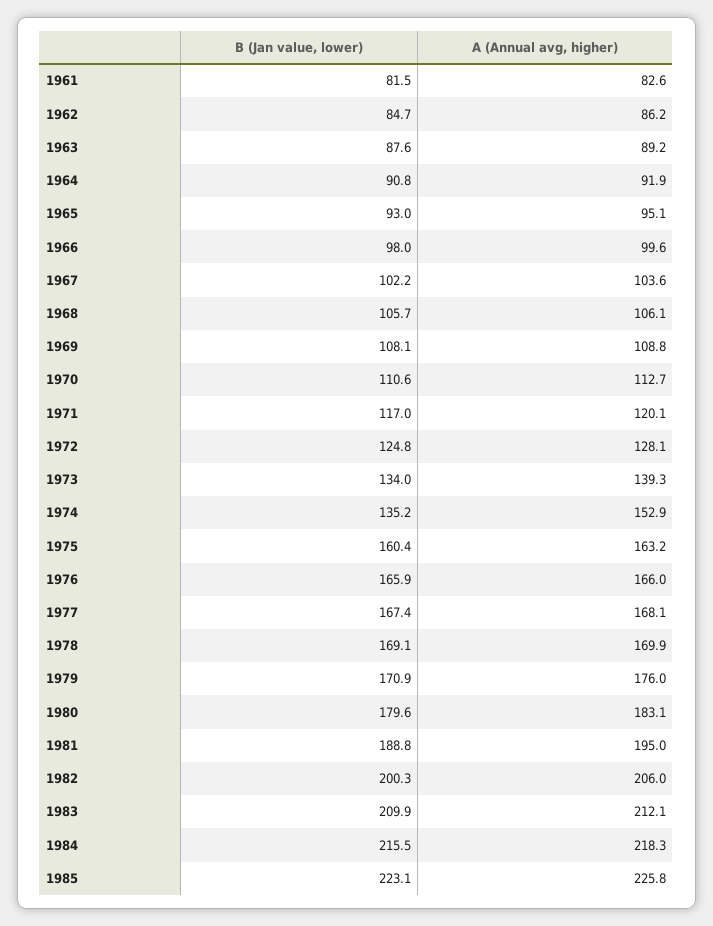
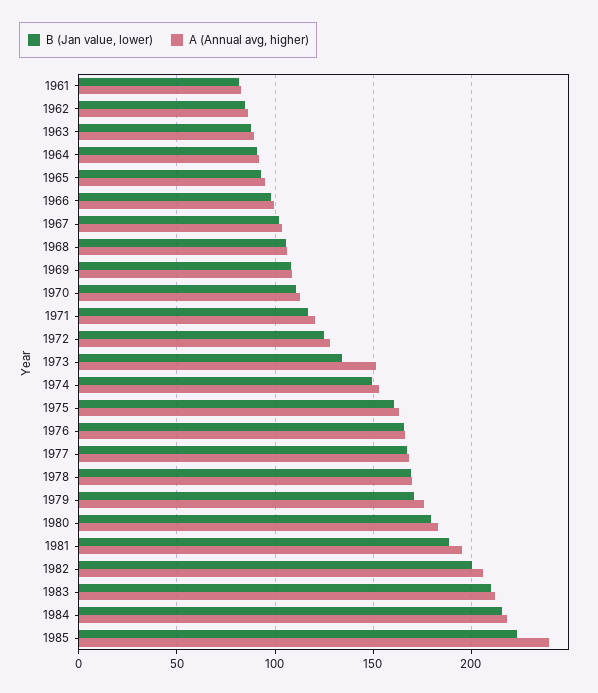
  {
    "B (Jan value, lower)": {
      "1961": 81.5,
      "1962": 84.7,
      "1963": 87.6,
      "1964": 90.8,
      "1965": 93,
      "1966": 98,
      "1967": 102.2,
      "1968": 105.7,
      "1969": 108.1,
      "1970": 110.6,
      "1971": 117,
      "1972": 124.8,
      "1973": 134,
-     "1974": 135.2,
+     "1974": 150,
      "1975": 160.4,
      "1976": 165.9,
      "1977": 167.4,
      "1978": 169.1,
      "1979": 170.9,
      "1980": 179.6,
      "1981": 188.8,
      "1982": 200.3,
      "1983": 209.9,
      "1984": 215.5,
      "1985": 223.1
    },
    "A (Annual avg, higher)": {
      "1961": 82.6,
      "1962": 86.2,
      "1963": 89.2,
      "1964": 91.9,
      "1965": 95.1,
      "1966": 99.6,
      "1967": 103.6,
      "1968": 106.1,
      "1969": 108.8,
      "1970": 112.7,
      "1971": 120.1,
      "1972": 128.1,
-     "1973": 139.3,
+     "1973": 150,
      "1974": 152.9,
      "1975": 163.2,
      "1976": 166,
      "1977": 168.1,
      "1978": 169.9,
      "1979": 176,
      "1980": 183.1,
      "1981": 195,
      "1982": 206,
      "1983": 212.1,
      "1984": 218.3,
-     "1985": 225.8
+     "1985": 240
    }
  }

